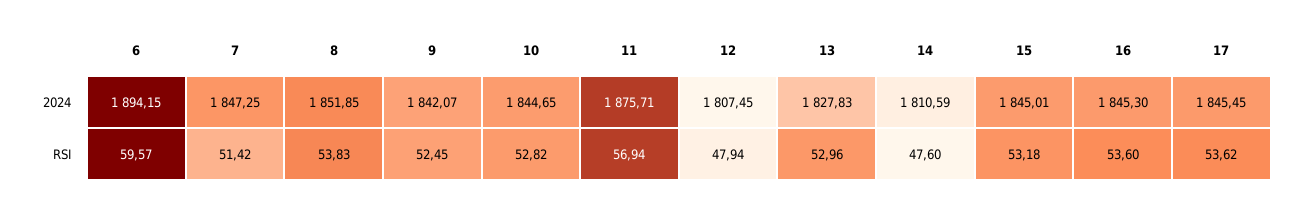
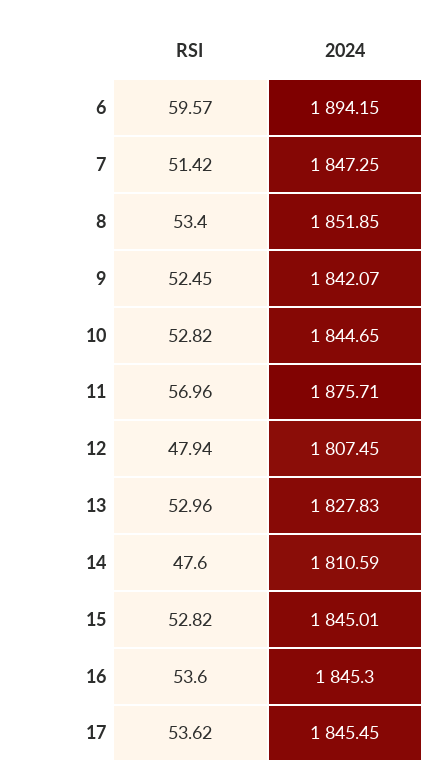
  {
    "6": {
      "2024": 1894.15,
      "RSI": 59.57
    },
    "7": {
      "2024": 1847.25,
      "RSI": 51.42
    },
    "8": {
      "2024": 1851.85,
-     "RSI": 53.83
+     "RSI": 53.4
    },
    "9": {
      "2024": 1842.07,
      "RSI": 52.45
    },
    "10": {
      "2024": 1844.65,
      "RSI": 52.82
    },
    "11": {
      "2024": 1875.71,
-     "RSI": 56.94
+     "RSI": 56.96
    },
    "12": {
      "2024": 1807.45,
      "RSI": 47.94
    },
    "13": {
      "2024": 1827.83,
      "RSI": 52.96
    },
    "14": {
      "2024": 1810.59,
      "RSI": 47.6
    },
    "15": {
      "2024": 1845.01,
-     "RSI": 53.18
+     "RSI": 52.82
    },
    "16": {
      "2024": 1845.3,
      "RSI": 53.6
    },
    "17": {
      "2024": 1845.45,
      "RSI": 53.62
    }
  }

